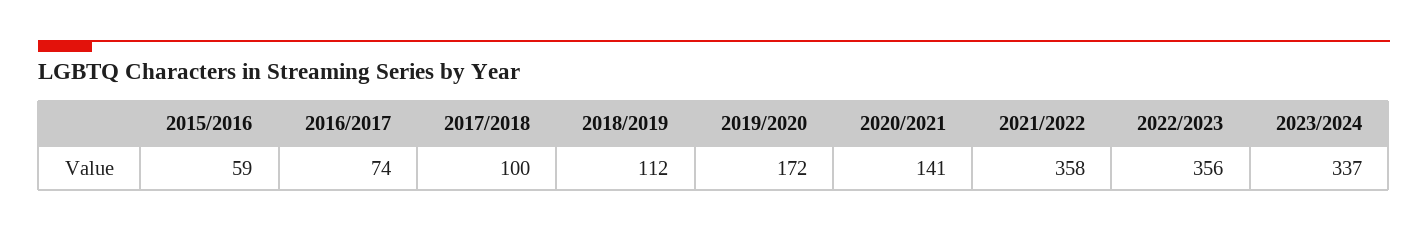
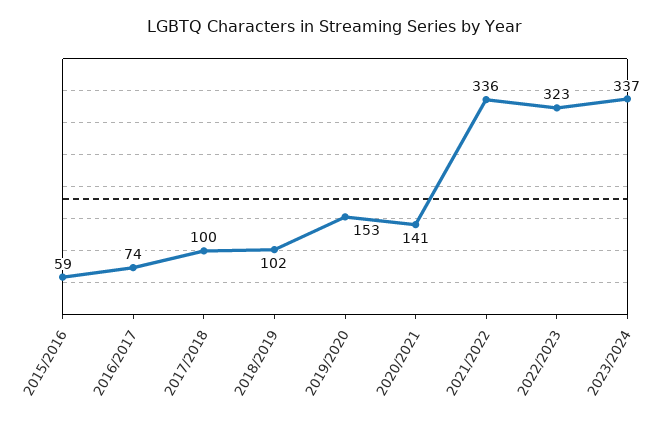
  {
    "2015/2016": 59,
    "2016/2017": 74,
    "2017/2018": 100,
-   "2018/2019": 112,
+   "2018/2019": 102,
-   "2019/2020": 172,
+   "2019/2020": 153,
    "2020/2021": 141,
-   "2021/2022": 358,
+   "2021/2022": 336,
-   "2022/2023": 356,
+   "2022/2023": 323,
    "2023/2024": 337
  }

